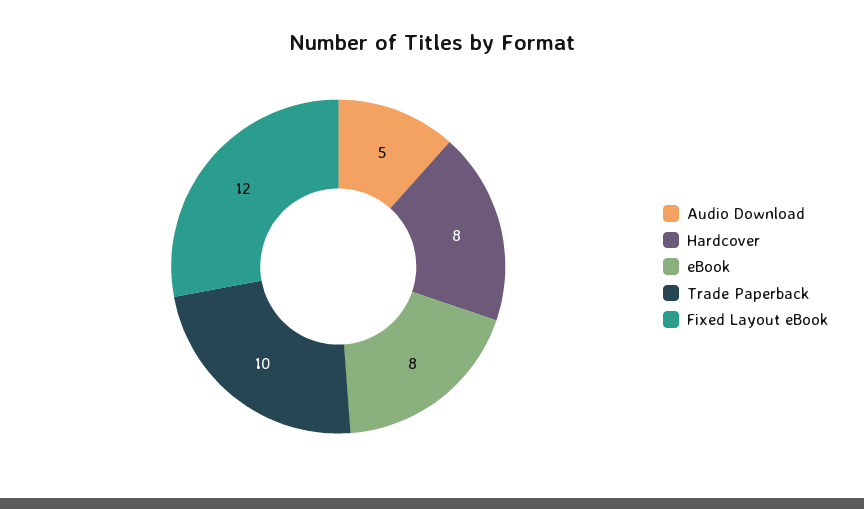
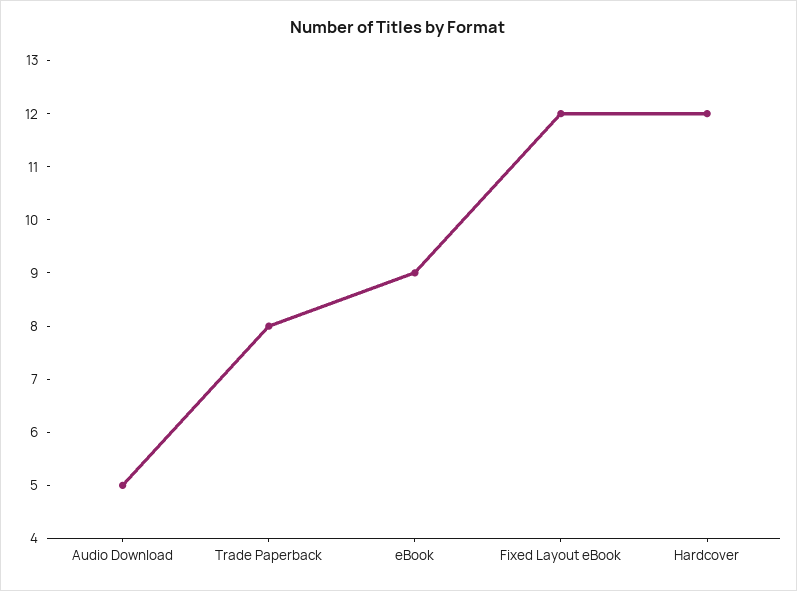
  {
    "Audio Download": 5,
-   "Hardcover": 8,
+   "Hardcover": 12,
-   "eBook": 8,
+   "eBook": 9,
-   "Trade Paperback": 10,
+   "Trade Paperback": 8,
    "Fixed Layout eBook": 12
  }

